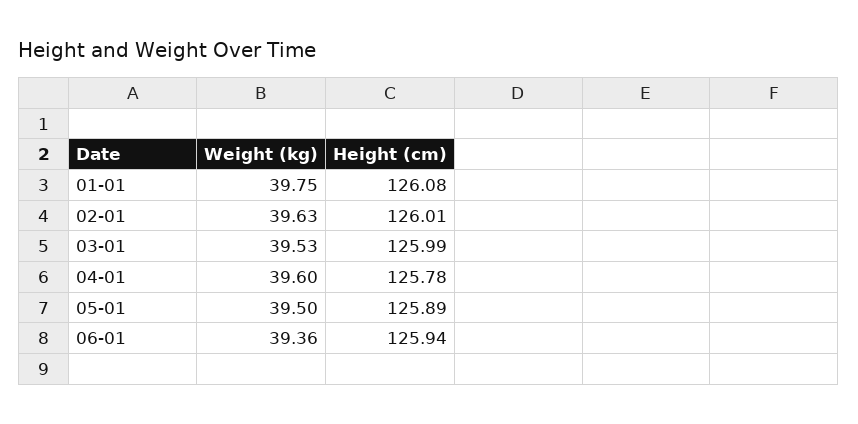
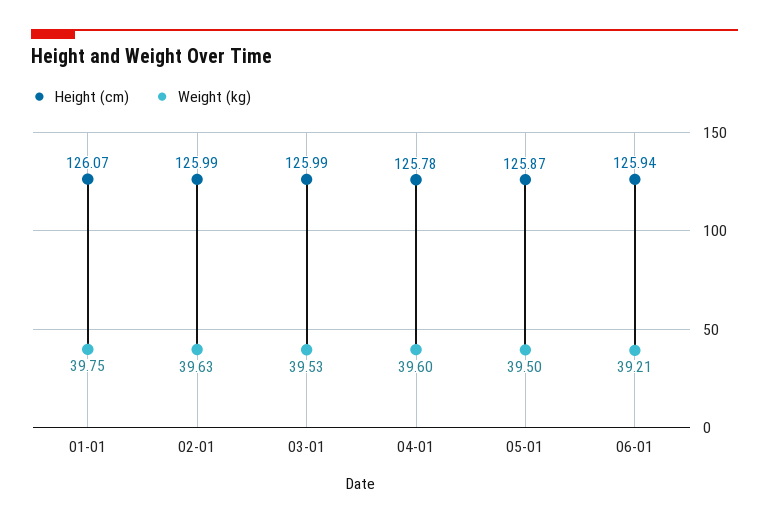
  {
    "Weight (kg)": {
      "01-01": 39.75,
      "02-01": 39.63,
      "03-01": 39.53,
      "04-01": 39.6,
      "05-01": 39.5,
-     "06-01": 39.36
+     "06-01": 39.21
    },
    "Height (cm)": {
-     "01-01": 126.08,
+     "01-01": 126.07,
-     "02-01": 126.01,
+     "02-01": 125.99,
      "03-01": 125.99,
      "04-01": 125.78,
-     "05-01": 125.89,
+     "05-01": 125.87,
      "06-01": 125.94
    }
  }

